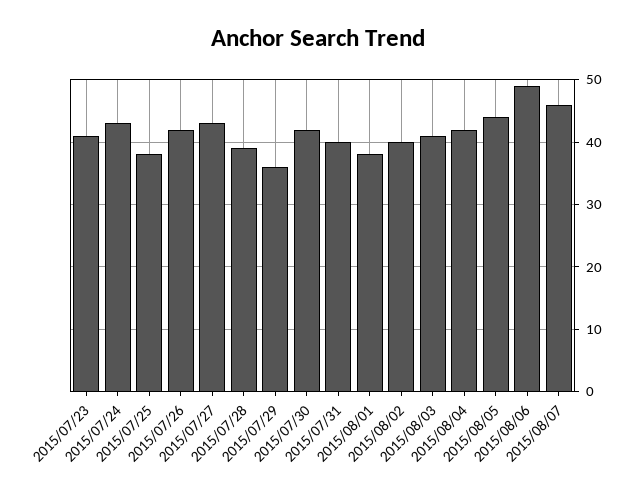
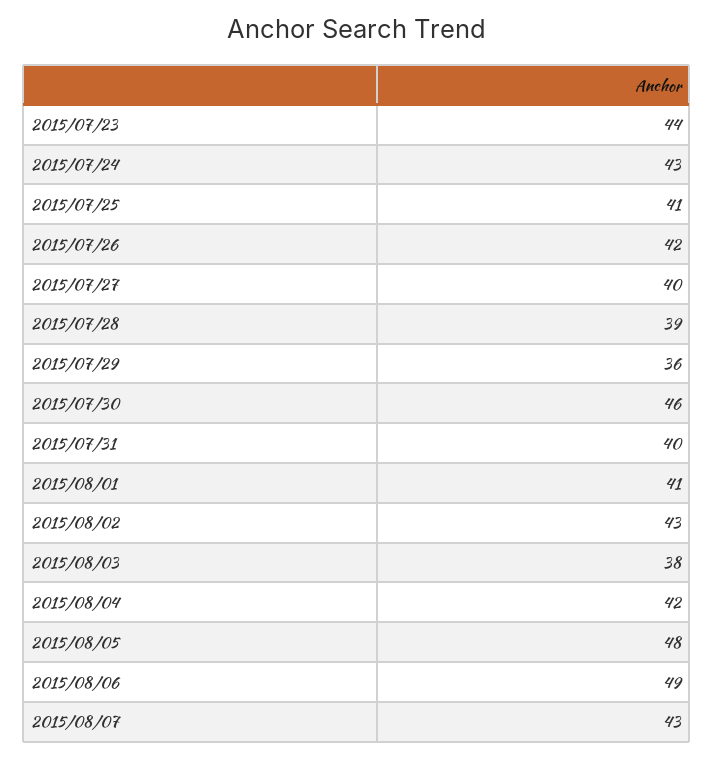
  {
-   "2015/07/23": 41,
+   "2015/07/23": 44,
    "2015/07/24": 43,
-   "2015/07/25": 38,
+   "2015/07/25": 41,
    "2015/07/26": 42,
-   "2015/07/27": 43,
+   "2015/07/27": 40,
    "2015/07/28": 39,
    "2015/07/29": 36,
-   "2015/07/30": 42,
+   "2015/07/30": 46,
    "2015/07/31": 40,
-   "2015/08/01": 38,
+   "2015/08/01": 41,
-   "2015/08/02": 40,
+   "2015/08/02": 43,
-   "2015/08/03": 41,
+   "2015/08/03": 38,
    "2015/08/04": 42,
-   "2015/08/05": 44,
+   "2015/08/05": 48,
    "2015/08/06": 49,
-   "2015/08/07": 46
+   "2015/08/07": 43
  }

